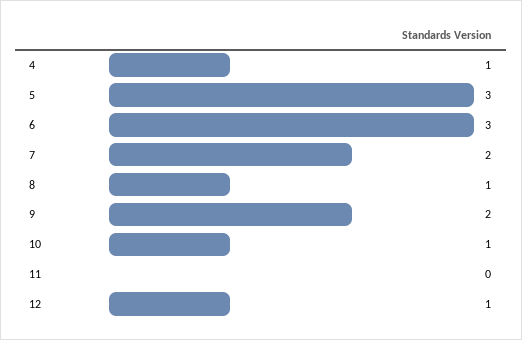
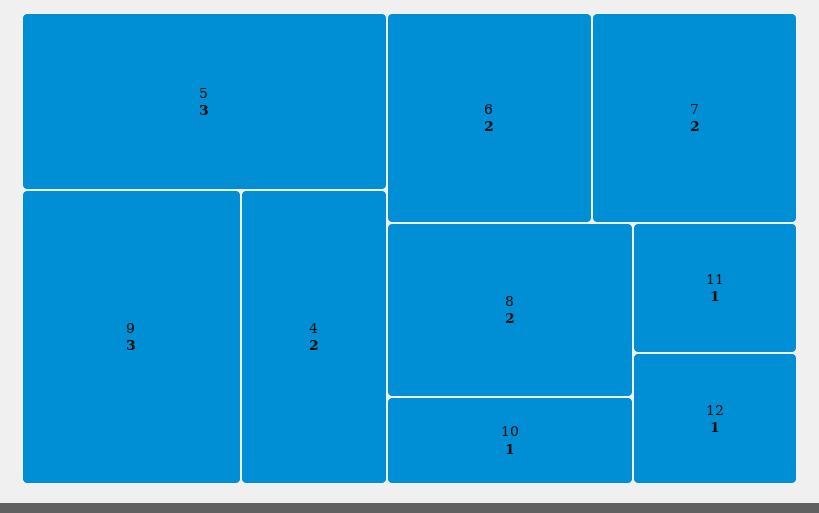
  {
-   "4": 1,
+   "4": 2,
    "5": 3,
-   "6": 3,
+   "6": 2,
    "7": 2,
-   "8": 1,
+   "8": 2,
-   "9": 2,
+   "9": 3,
    "10": 1,
-   "11": 0,
+   "11": 1,
    "12": 1
  }

